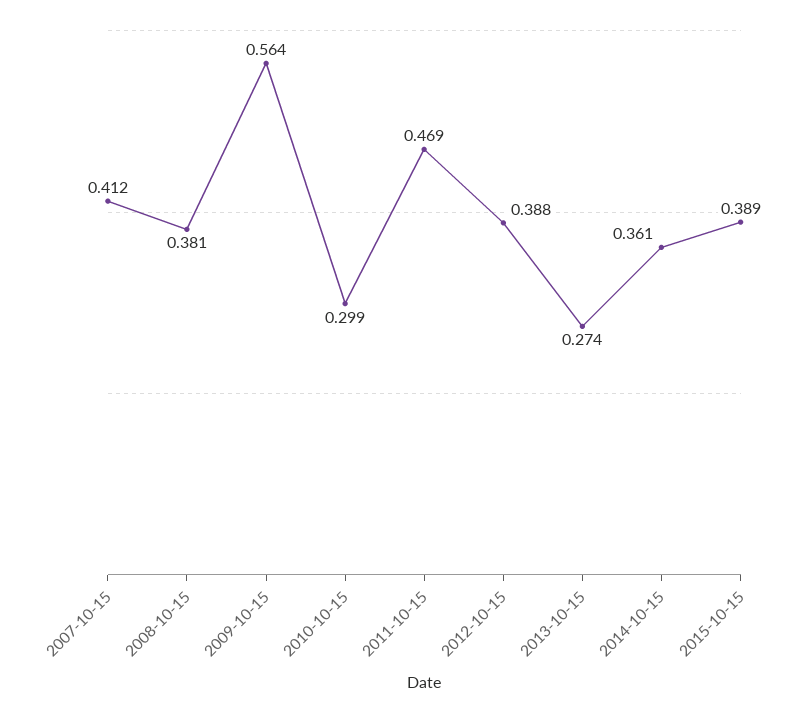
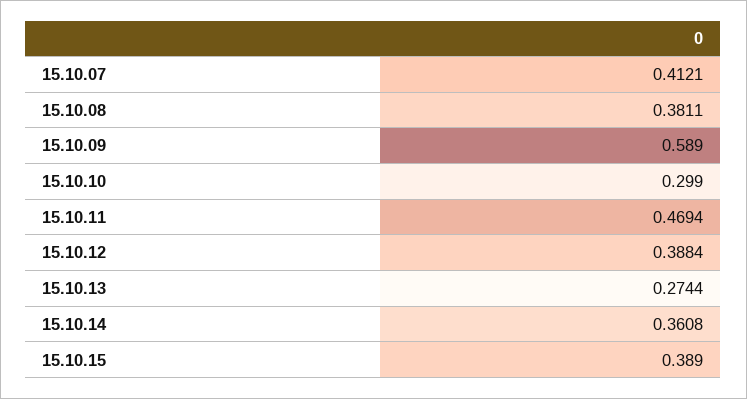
  {
    "2007-10-15": 0.4121,
    "2008-10-15": 0.3811,
-   "2009-10-15": 0.564,
+   "2009-10-15": 0.589,
    "2010-10-15": 0.299,
    "2011-10-15": 0.4694,
    "2012-10-15": 0.3884,
    "2013-10-15": 0.2744,
    "2014-10-15": 0.3608,
    "2015-10-15": 0.389
  }

